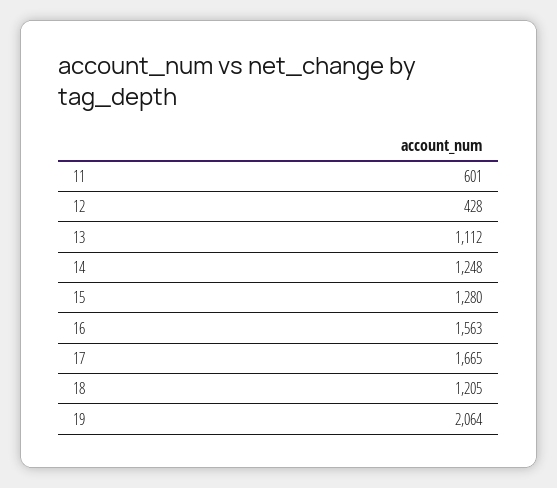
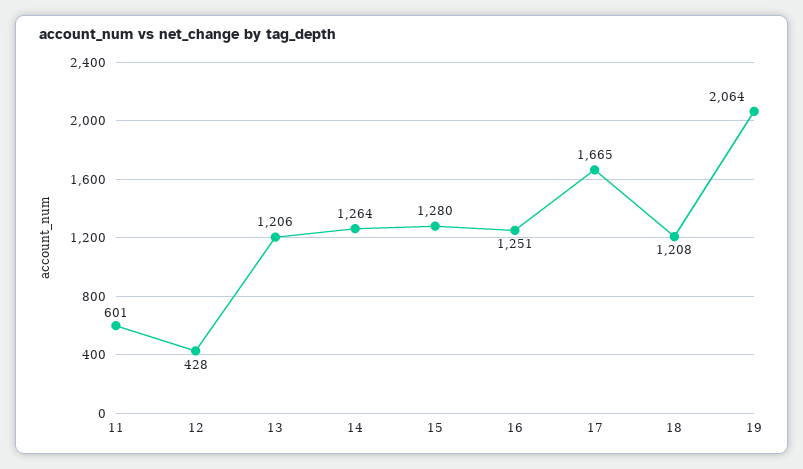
  {
    "11": 601,
    "12": 428,
-   "13": 1112,
+   "13": 1206,
-   "14": 1248,
+   "14": 1264,
    "15": 1280,
-   "16": 1563,
+   "16": 1251,
    "17": 1665,
-   "18": 1205,
+   "18": 1208,
    "19": 2064
  }

